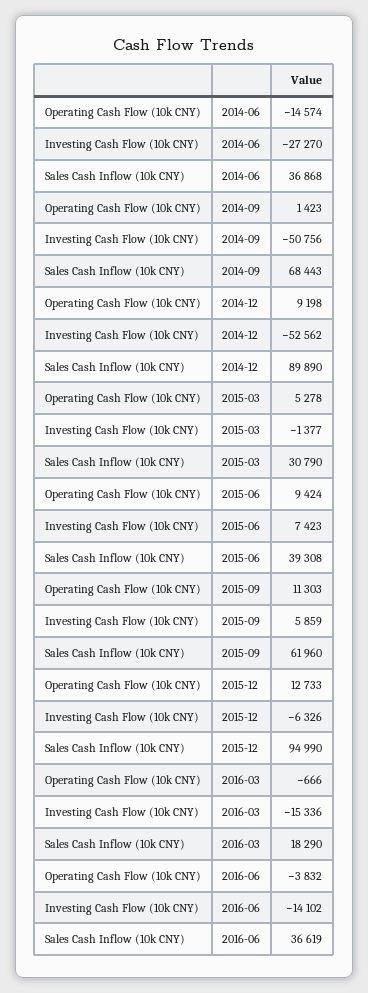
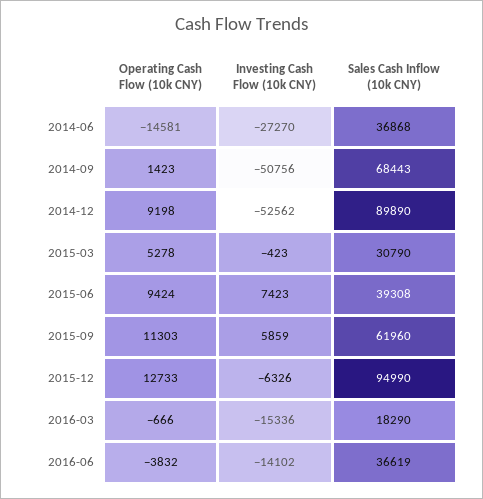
  {
    "Operating Cash Flow (10k CNY)": {
-     "2014-06": -14574,
+     "2014-06": -14581,
      "2014-09": 1423,
      "2014-12": 9198,
      "2015-03": 5278,
      "2015-06": 9424,
      "2015-09": 11303,
      "2015-12": 12733,
      "2016-03": -666,
      "2016-06": -3832
    },
    "Investing Cash Flow (10k CNY)": {
      "2014-06": -27270,
      "2014-09": -50756,
      "2014-12": -52562,
-     "2015-03": -1377,
+     "2015-03": -423,
      "2015-06": 7423,
      "2015-09": 5859,
      "2015-12": -6326,
      "2016-03": -15336,
      "2016-06": -14102
    },
    "Sales Cash Inflow (10k CNY)": {
      "2014-06": 36868,
      "2014-09": 68443,
      "2014-12": 89890,
      "2015-03": 30790,
      "2015-06": 39308,
      "2015-09": 61960,
      "2015-12": 94990,
      "2016-03": 18290,
      "2016-06": 36619
    }
  }

